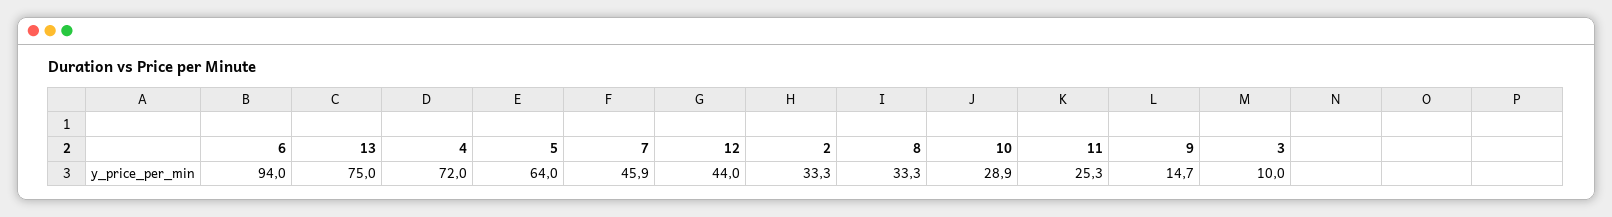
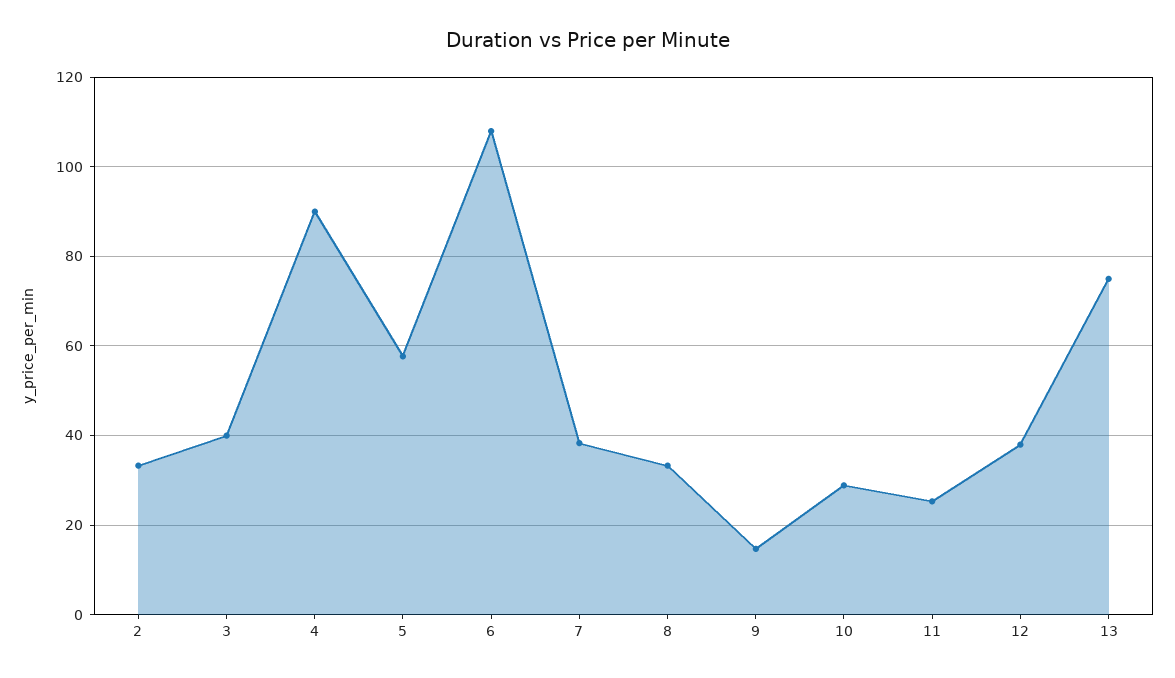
  {
-   "6": 94,
+   "6": 108,
    "13": 75,
-   "4": 72,
+   "4": 90,
-   "5": 64,
+   "5": 58,
-   "7": 45.9,
+   "7": 38,
-   "12": 44,
+   "12": 38,
    "2": 33.3,
    "8": 33.3,
    "10": 28.9,
    "11": 25.3,
    "9": 14.7,
-   "3": 10
+   "3": 40
  }

